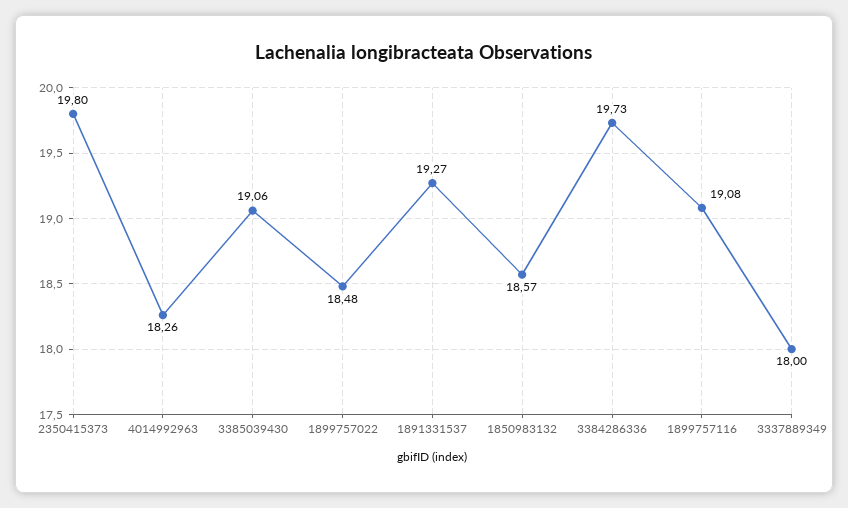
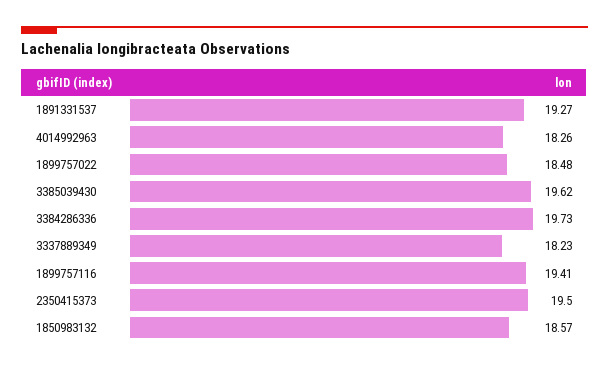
  {
-   "2350415373": 19.8,
+   "2350415373": 19.5,
    "4014992963": 18.26,
-   "3385039430": 19.06,
+   "3385039430": 19.62,
    "1899757022": 18.48,
    "1891331537": 19.27,
    "1850983132": 18.57,
    "3384286336": 19.73,
-   "1899757116": 19.08,
+   "1899757116": 19.41,
-   "3337889349": 18
+   "3337889349": 18.23
  }

